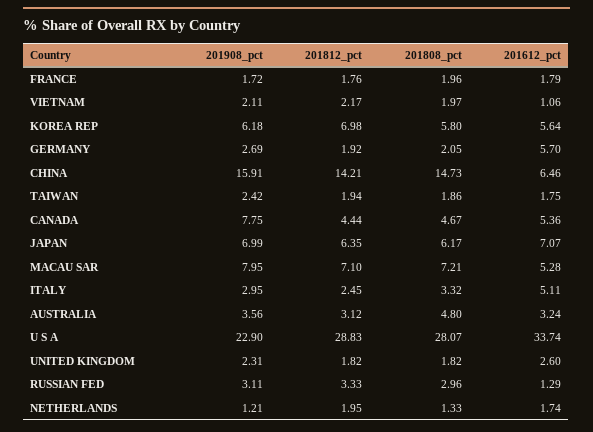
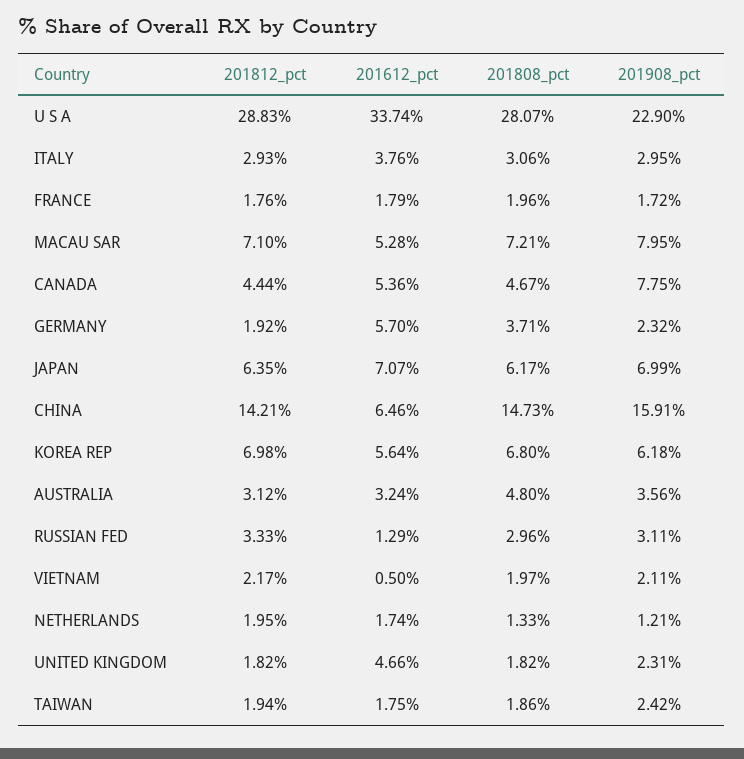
  {
    "201908_pct": {
      "FRANCE": 1.72,
      "VIETNAM": 2.11,
      "KOREA REP": 6.18,
-     "GERMANY": 2.69,
+     "GERMANY": 2.32,
      "CHINA": 15.91,
      "TAIWAN": 2.42,
      "CANADA": 7.75,
      "JAPAN": 6.99,
      "MACAU SAR": 7.95,
      "ITALY": 2.95,
      "AUSTRALIA": 3.56,
      "U S A": 22.9,
      "UNITED KINGDOM": 2.31,
      "RUSSIAN FED": 3.11,
      "NETHERLANDS": 1.21
    },
    "201812_pct": {
      "FRANCE": 1.76,
      "VIETNAM": 2.17,
      "KOREA REP": 6.98,
      "GERMANY": 1.92,
      "CHINA": 14.21,
      "TAIWAN": 1.94,
      "CANADA": 4.44,
      "JAPAN": 6.35,
      "MACAU SAR": 7.1,
-     "ITALY": 2.45,
+     "ITALY": 2.93,
      "AUSTRALIA": 3.12,
      "U S A": 28.83,
      "UNITED KINGDOM": 1.82,
      "RUSSIAN FED": 3.33,
      "NETHERLANDS": 1.95
    },
    "201808_pct": {
      "FRANCE": 1.96,
      "VIETNAM": 1.97,
-     "KOREA REP": 5.8,
+     "KOREA REP": 6.8,
-     "GERMANY": 2.05,
+     "GERMANY": 3.71,
      "CHINA": 14.73,
      "TAIWAN": 1.86,
      "CANADA": 4.67,
      "JAPAN": 6.17,
      "MACAU SAR": 7.21,
-     "ITALY": 3.32,
+     "ITALY": 3.06,
      "AUSTRALIA": 4.8,
      "U S A": 28.07,
      "UNITED KINGDOM": 1.82,
      "RUSSIAN FED": 2.96,
      "NETHERLANDS": 1.33
    },
    "201612_pct": {
      "FRANCE": 1.79,
-     "VIETNAM": 1.06,
+     "VIETNAM": 0.5,
      "KOREA REP": 5.64,
      "GERMANY": 5.7,
      "CHINA": 6.46,
      "TAIWAN": 1.75,
      "CANADA": 5.36,
      "JAPAN": 7.07,
      "MACAU SAR": 5.28,
-     "ITALY": 5.11,
+     "ITALY": 3.76,
      "AUSTRALIA": 3.24,
      "U S A": 33.74,
-     "UNITED KINGDOM": 2.6,
+     "UNITED KINGDOM": 4.66,
      "RUSSIAN FED": 1.29,
      "NETHERLANDS": 1.74
    }
  }

